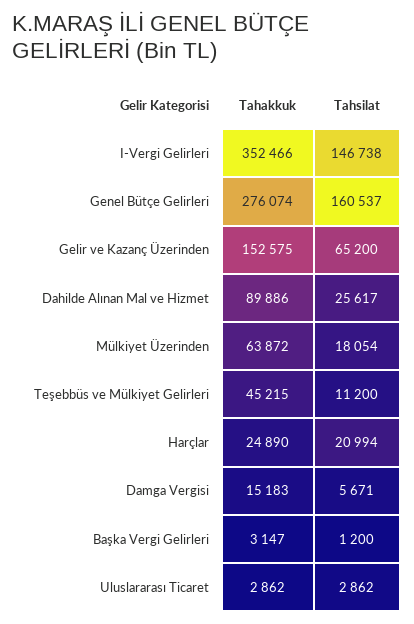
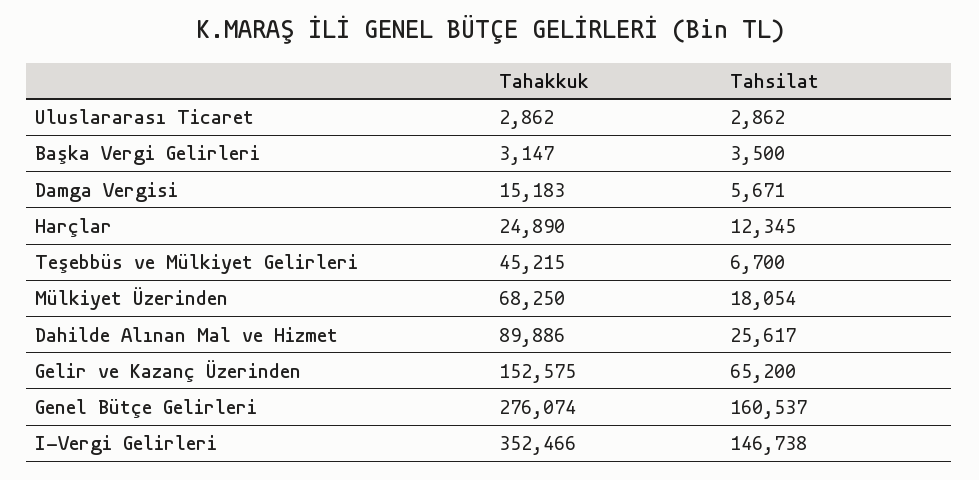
  {
    "Tahakkuk": {
      "I-Vergi Gelirleri": 352466,
      "Genel Bütçe Gelirleri": 276074,
      "Gelir ve Kazanç Üzerinden": 152575,
      "Dahilde Alınan Mal ve Hizmet": 89886,
-     "Mülkiyet Üzerinden": 63872,
+     "Mülkiyet Üzerinden": 68250,
      "Teşebbüs ve Mülkiyet Gelirleri": 45215,
      "Harçlar": 24890,
      "Damga Vergisi": 15183,
      "Başka Vergi Gelirleri": 3147,
      "Uluslararası Ticaret": 2862
    },
    "Tahsilat": {
      "I-Vergi Gelirleri": 146738,
      "Genel Bütçe Gelirleri": 160537,
      "Gelir ve Kazanç Üzerinden": 65200,
      "Dahilde Alınan Mal ve Hizmet": 25617,
      "Mülkiyet Üzerinden": 18054,
-     "Teşebbüs ve Mülkiyet Gelirleri": 11200,
+     "Teşebbüs ve Mülkiyet Gelirleri": 6700,
-     "Harçlar": 20994,
+     "Harçlar": 12345,
      "Damga Vergisi": 5671,
-     "Başka Vergi Gelirleri": 1200,
+     "Başka Vergi Gelirleri": 3500,
      "Uluslararası Ticaret": 2862
    }
  }

